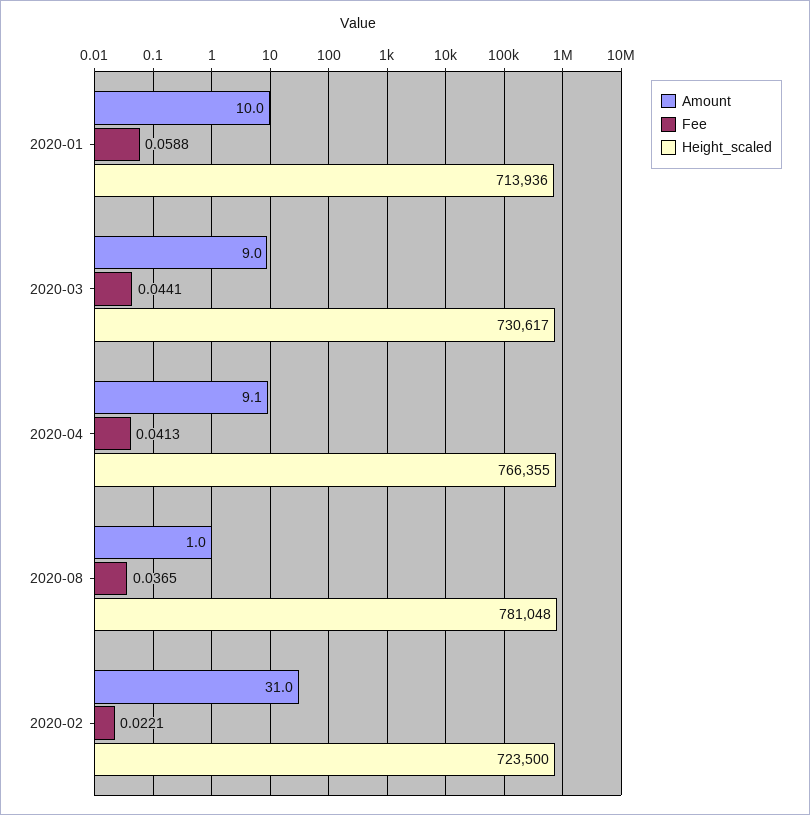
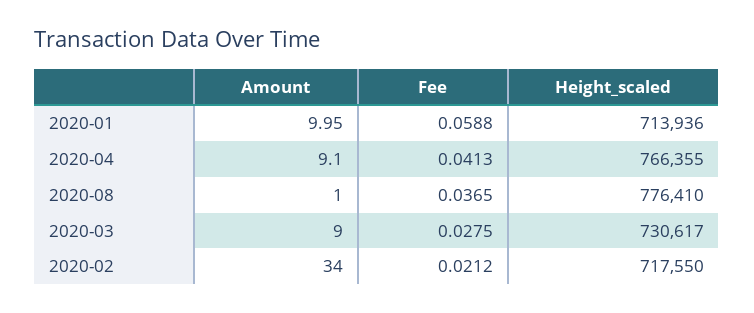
  {
    "Amount": {
-     "2020-01": 10,
+     "2020-01": 9.95,
      "2020-03": 9,
      "2020-04": 9.1,
      "2020-08": 1,
-     "2020-02": 31
+     "2020-02": 34
    },
    "Fee": {
      "2020-01": 0.0588,
-     "2020-03": 0.0441,
+     "2020-03": 0.0275,
      "2020-04": 0.0413,
      "2020-08": 0.0365,
-     "2020-02": 0.0221
+     "2020-02": 0.0212
    },
    "Height_scaled": {
      "2020-01": 713936,
      "2020-03": 730617,
      "2020-04": 766355,
-     "2020-08": 781048,
+     "2020-08": 776410,
-     "2020-02": 723500
+     "2020-02": 717550
    }
  }

